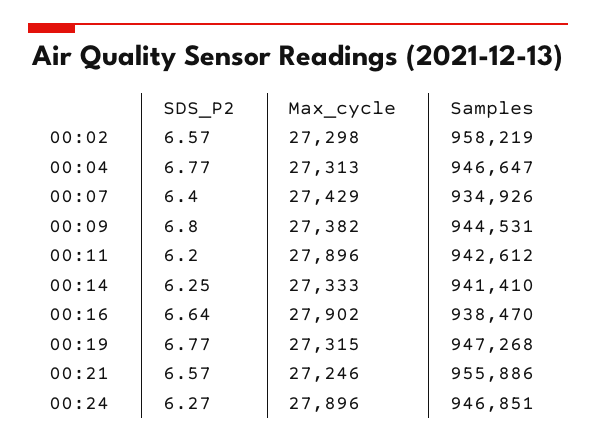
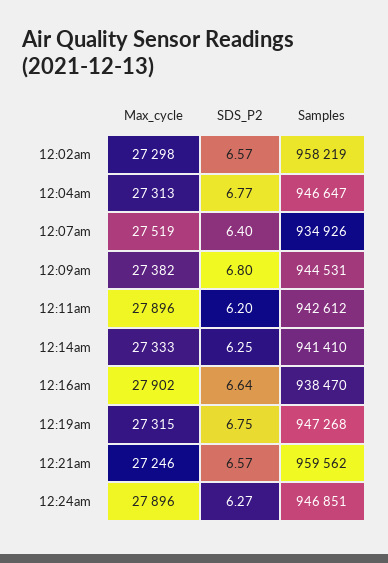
  {
    "SDS_P2": {
      "00:02": 6.57,
      "00:04": 6.77,
      "00:07": 6.4,
      "00:09": 6.8,
      "00:11": 6.2,
      "00:14": 6.25,
      "00:16": 6.64,
-     "00:19": 6.77,
+     "00:19": 6.75,
      "00:21": 6.57,
      "00:24": 6.27
    },
    "Max_cycle": {
      "00:02": 27298,
      "00:04": 27313,
-     "00:07": 27429,
+     "00:07": 27519,
      "00:09": 27382,
      "00:11": 27896,
      "00:14": 27333,
      "00:16": 27902,
      "00:19": 27315,
      "00:21": 27246,
      "00:24": 27896
    },
    "Samples": {
      "00:02": 958219,
      "00:04": 946647,
      "00:07": 934926,
      "00:09": 944531,
      "00:11": 942612,
      "00:14": 941410,
      "00:16": 938470,
      "00:19": 947268,
-     "00:21": 955886,
+     "00:21": 959562,
      "00:24": 946851
    }
  }

